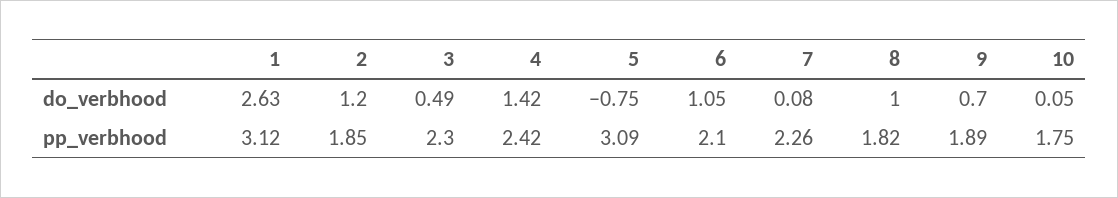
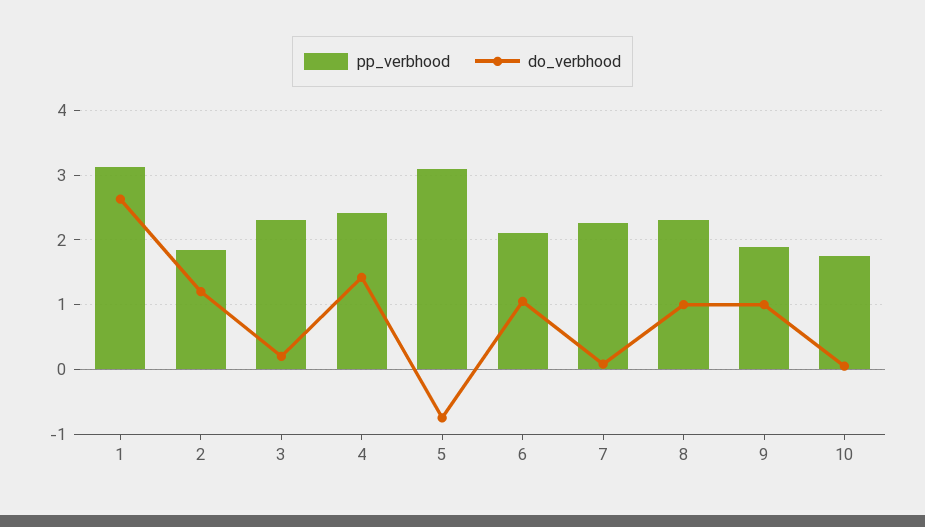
  {
    "do_verbhood": {
      "1": 2.63,
      "2": 1.2,
-     "3": 0.49,
+     "3": 0.2,
      "4": 1.42,
      "5": -0.75,
      "6": 1.05,
      "7": 0.08,
      "8": 1,
-     "9": 0.7,
+     "9": 1,
      "10": 0.05
    },
    "pp_verbhood": {
      "1": 3.12,
      "2": 1.85,
      "3": 2.3,
      "4": 2.42,
      "5": 3.09,
      "6": 2.1,
      "7": 2.26,
-     "8": 1.82,
+     "8": 2.3,
      "9": 1.89,
      "10": 1.75
    }
  }

